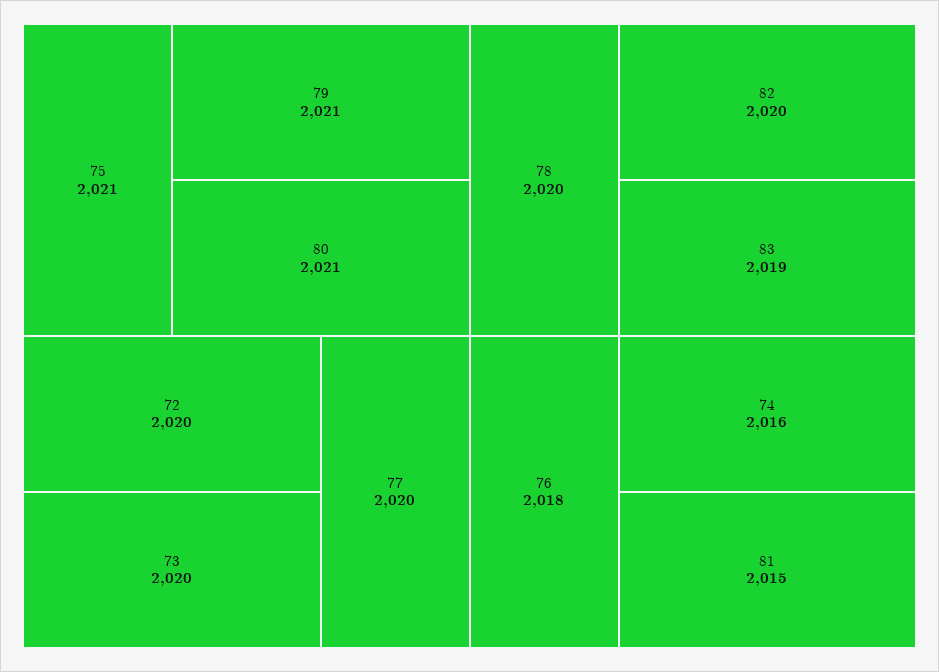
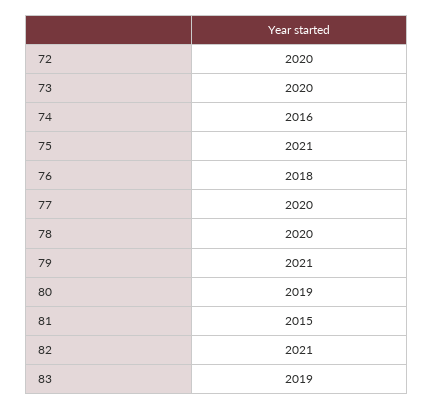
  {
    "75": 2021,
    "79": 2021,
-   "80": 2021,
+   "80": 2019,
    "72": 2020,
    "73": 2020,
    "77": 2020,
    "78": 2020,
-   "82": 2020,
+   "82": 2021,
    "83": 2019,
    "76": 2018,
    "74": 2016,
    "81": 2015
  }

